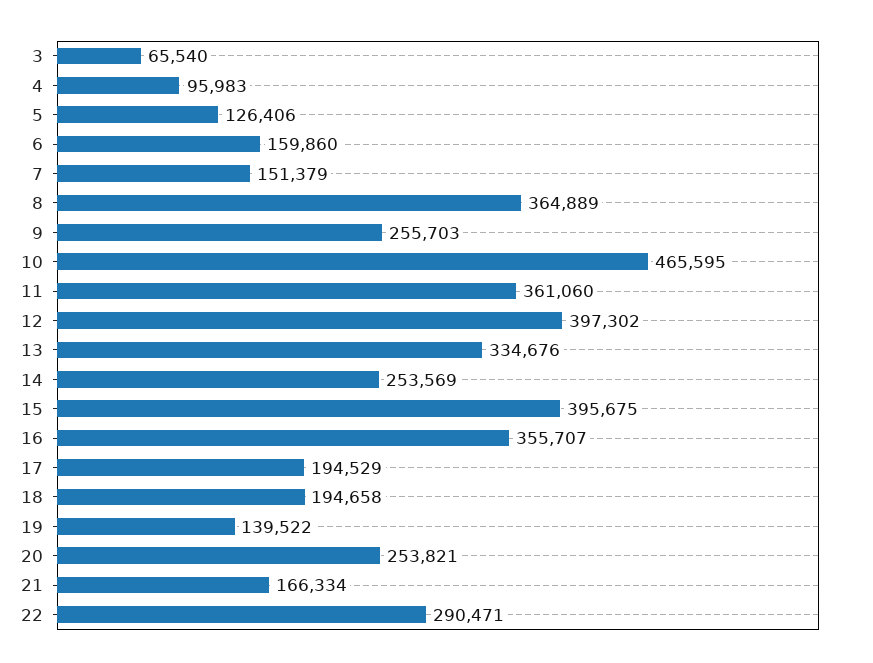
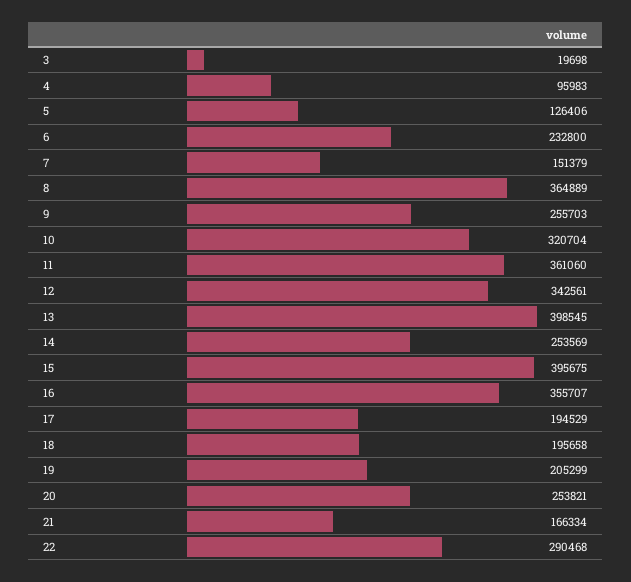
  {
-   "3": 65540,
+   "3": 19698,
    "4": 95983,
    "5": 126406,
-   "6": 159860,
+   "6": 232800,
    "7": 151379,
    "8": 364889,
    "9": 255703,
-   "10": 465595,
+   "10": 320704,
    "11": 361060,
-   "12": 397302,
+   "12": 342561,
-   "13": 334676,
+   "13": 398545,
    "14": 253569,
    "15": 395675,
    "16": 355707,
    "17": 194529,
-   "18": 194658,
+   "18": 195658,
-   "19": 139522,
+   "19": 205299,
    "20": 253821,
    "21": 166334,
-   "22": 290471
+   "22": 290468
  }

